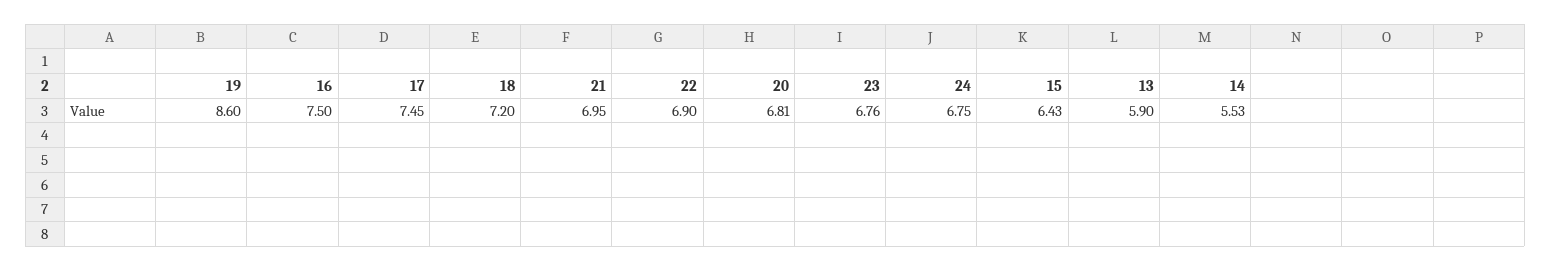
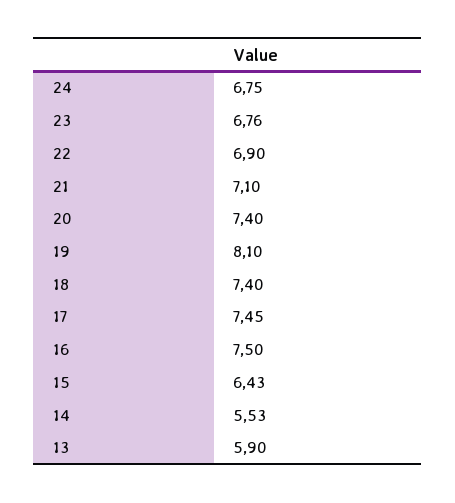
  {
-   "19": 8.6,
+   "19": 8.1,
    "16": 7.5,
    "17": 7.45,
-   "18": 7.2,
+   "18": 7.4,
-   "21": 6.95,
+   "21": 7.1,
    "22": 6.9,
-   "20": 6.81,
+   "20": 7.4,
    "23": 6.76,
    "24": 6.75,
    "15": 6.43,
    "13": 5.9,
    "14": 5.53
  }

